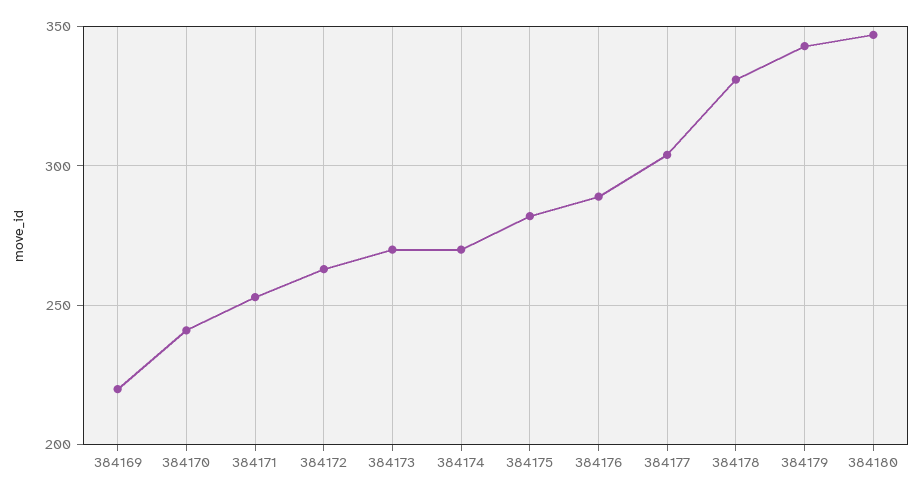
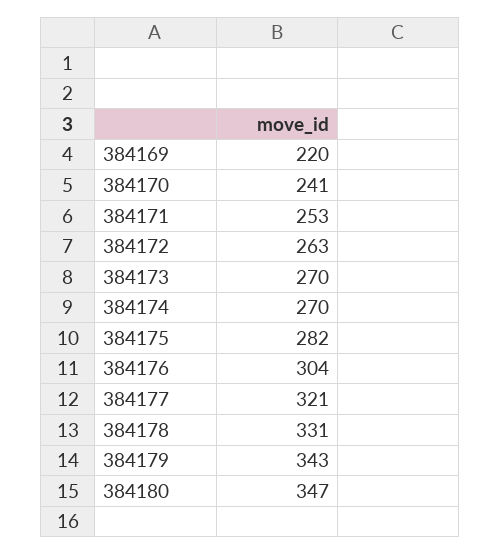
  {
    "384169": 220,
    "384170": 241,
    "384171": 253,
    "384172": 263,
    "384173": 270,
    "384174": 270,
    "384175": 282,
-   "384176": 290,
+   "384176": 304,
-   "384177": 305,
+   "384177": 321,
    "384178": 331,
    "384179": 343,
    "384180": 347
  }

